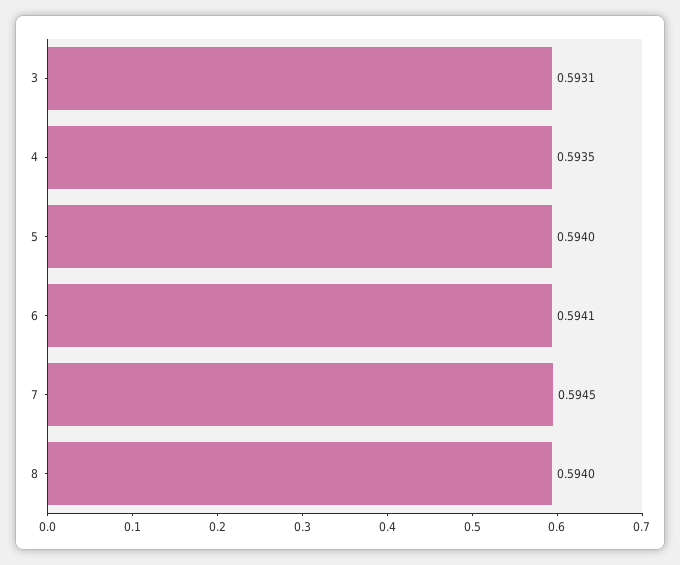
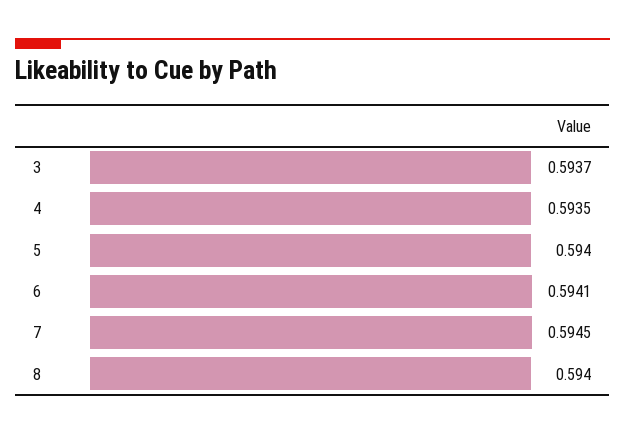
  {
-   "3": 0.5931,
+   "3": 0.5937,
    "4": 0.5935,
    "5": 0.594,
    "6": 0.5941,
    "7": 0.5945,
    "8": 0.594
  }

